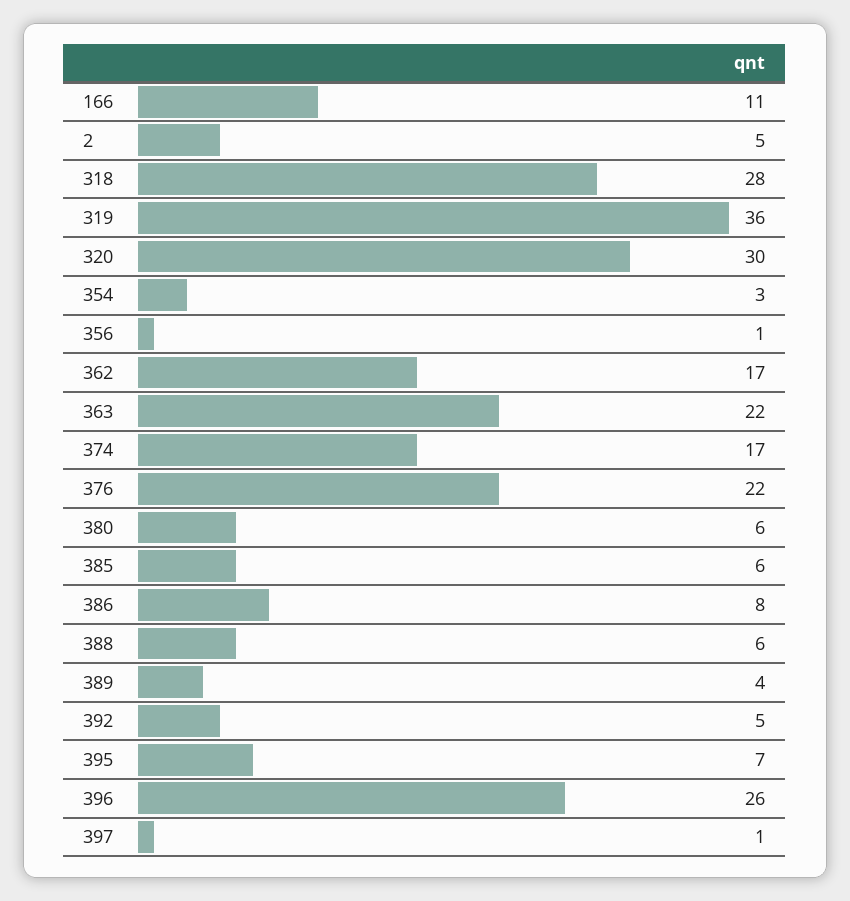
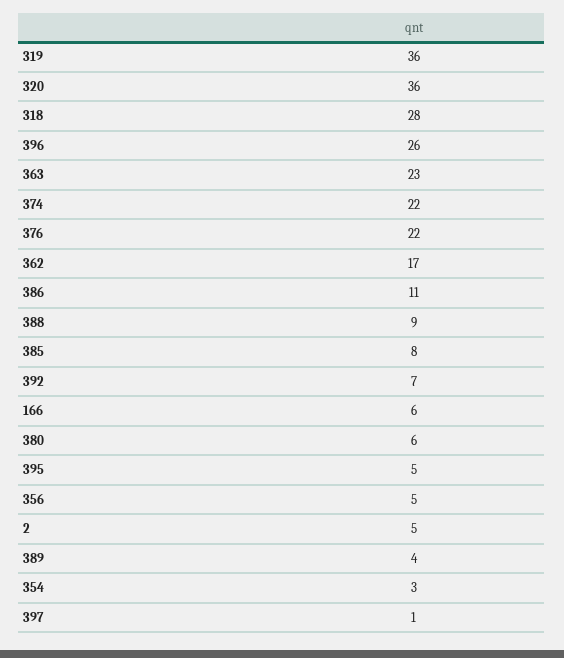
  {
-   "166": 11,
+   "166": 6,
    "2": 5,
    "318": 28,
    "319": 36,
-   "320": 30,
+   "320": 36,
    "354": 3,
-   "356": 1,
+   "356": 5,
    "362": 17,
-   "363": 22,
+   "363": 23,
-   "374": 17,
+   "374": 22,
    "376": 22,
    "380": 6,
-   "385": 6,
+   "385": 8,
-   "386": 8,
+   "386": 11,
-   "388": 6,
+   "388": 9,
    "389": 4,
-   "392": 5,
+   "392": 7,
-   "395": 7,
+   "395": 5,
    "396": 26,
    "397": 1
  }

